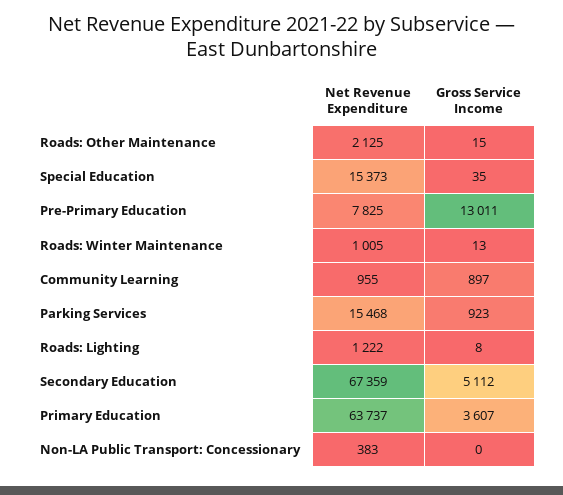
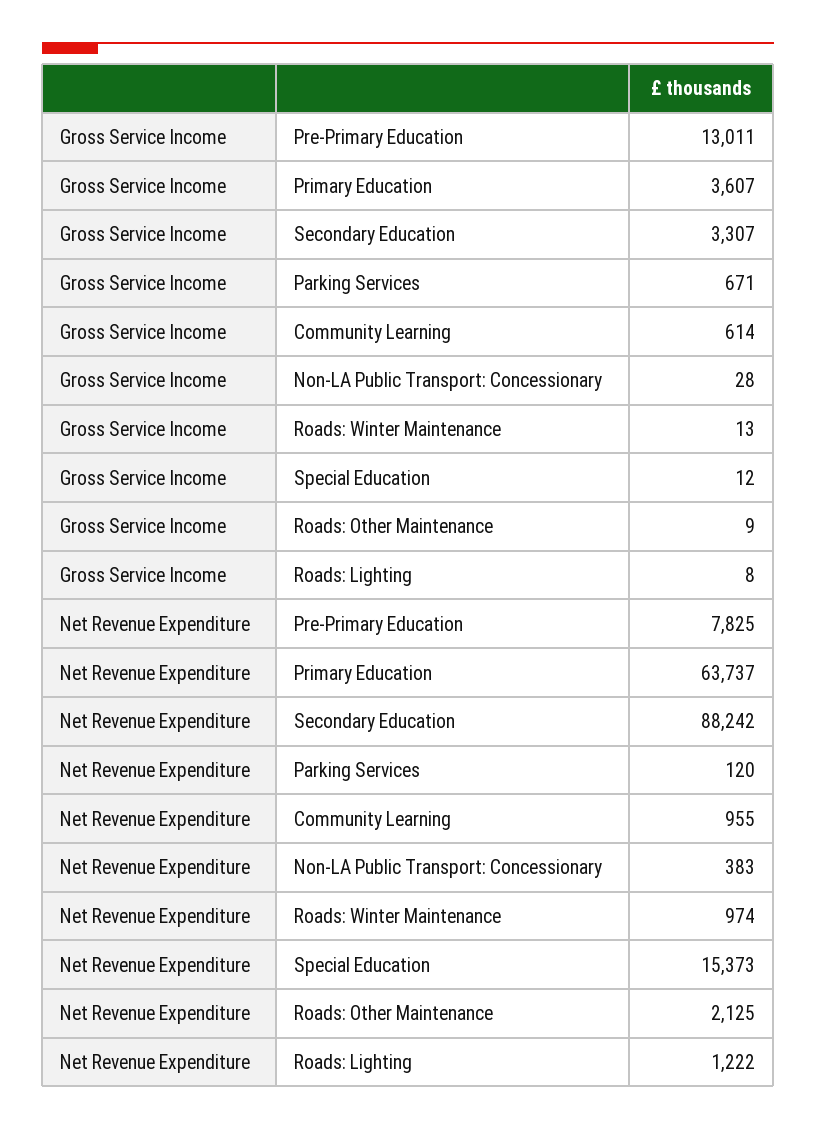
  {
    "Net Revenue Expenditure": {
      "Roads: Other Maintenance": 2125,
      "Special Education": 15373,
      "Pre-Primary Education": 7825,
-     "Roads: Winter Maintenance": 1005,
+     "Roads: Winter Maintenance": 974,
      "Community Learning": 955,
-     "Parking Services": 15468,
+     "Parking Services": 120,
      "Roads: Lighting": 1222,
-     "Secondary Education": 67359,
+     "Secondary Education": 88242,
      "Primary Education": 63737,
      "Non-LA Public Transport: Concessionary": 383
    },
    "Gross Service Income": {
-     "Roads: Other Maintenance": 15,
+     "Roads: Other Maintenance": 9,
-     "Special Education": 35,
+     "Special Education": 12,
      "Pre-Primary Education": 13011,
      "Roads: Winter Maintenance": 13,
-     "Community Learning": 897,
+     "Community Learning": 614,
-     "Parking Services": 923,
+     "Parking Services": 671,
      "Roads: Lighting": 8,
-     "Secondary Education": 5112,
+     "Secondary Education": 3307,
      "Primary Education": 3607,
-     "Non-LA Public Transport: Concessionary": 0
+     "Non-LA Public Transport: Concessionary": 28
    }
  }

